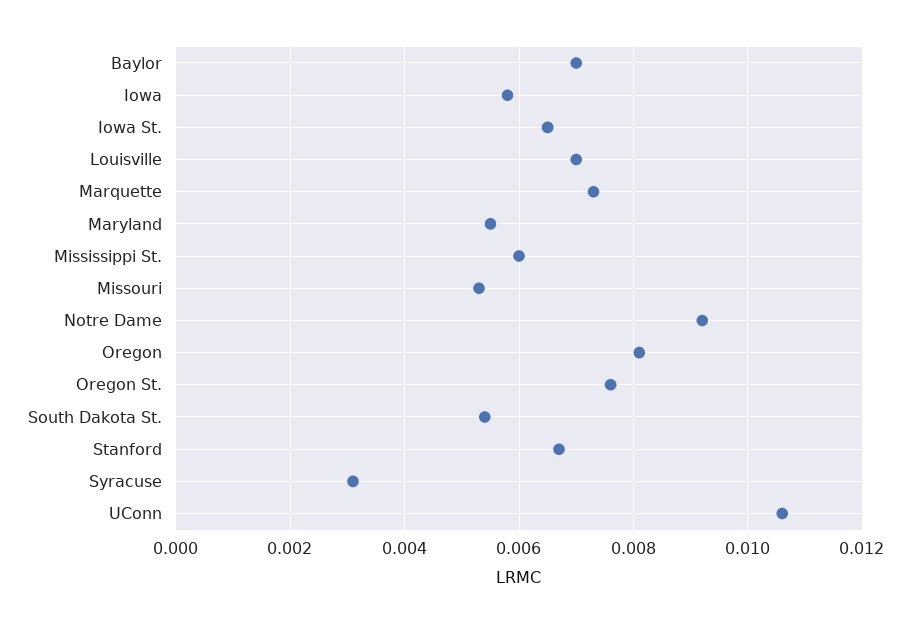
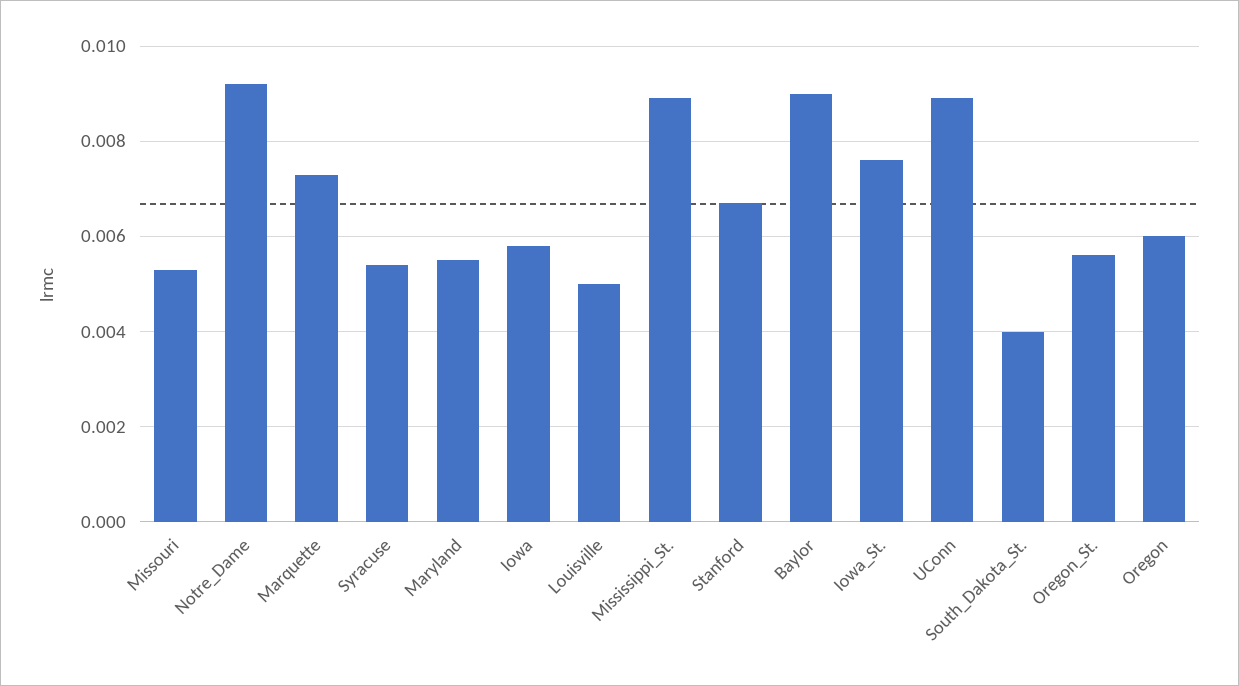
  {
-   "Baylor": 0.007,
+   "Baylor": 0.009,
    "Iowa": 0.006,
-   "Iowa St.": 0.0065,
+   "Iowa St.": 0.0075,
-   "Louisville": 0.007,
+   "Louisville": 0.005,
    "Marquette": 0.0075,
    "Maryland": 0.0055,
-   "Mississippi St.": 0.006,
+   "Mississippi St.": 0.009,
    "Missouri": 0.0055,
    "Notre Dame": 0.009,
-   "Oregon": 0.008,
+   "Oregon": 0.006,
-   "Oregon St.": 0.0075,
+   "Oregon St.": 0.0055,
-   "South Dakota St.": 0.0055,
+   "South Dakota St.": 0.004,
    "Stanford": 0.0065,
-   "Syracuse": 0.003,
+   "Syracuse": 0.0055,
-   "UConn": 0.0105
+   "UConn": 0.009
  }

